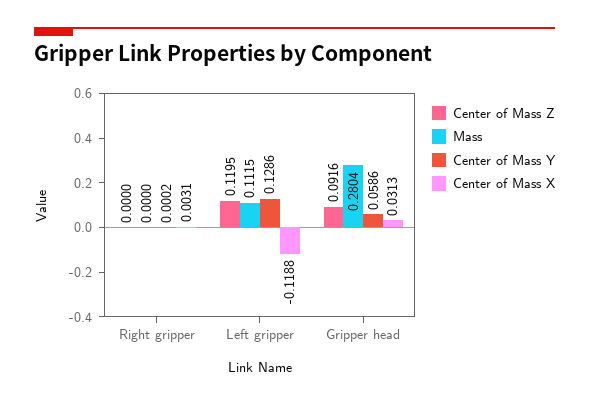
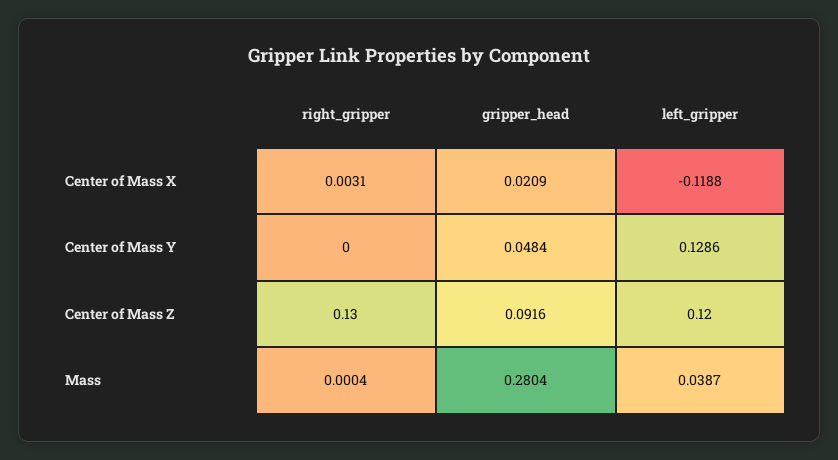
  {
    "Center of Mass Z": {
-     "Right gripper": 0,
+     "Right gripper": 0.13,
-     "Left gripper": 0.1195,
+     "Left gripper": 0.12,
      "Gripper head": 0.0916
    },
    "Mass": {
-     "Right gripper": 0,
+     "Right gripper": 0.0004,
-     "Left gripper": 0.1115,
+     "Left gripper": 0.0387,
      "Gripper head": 0.2804
    },
    "Center of Mass Y": {
-     "Right gripper": 0.0002,
+     "Right gripper": 0,
      "Left gripper": 0.1286,
-     "Gripper head": 0.0586
+     "Gripper head": 0.0484
    },
    "Center of Mass X": {
      "Right gripper": 0.0031,
      "Left gripper": -0.1188,
-     "Gripper head": 0.0313
+     "Gripper head": 0.0209
    }
  }

